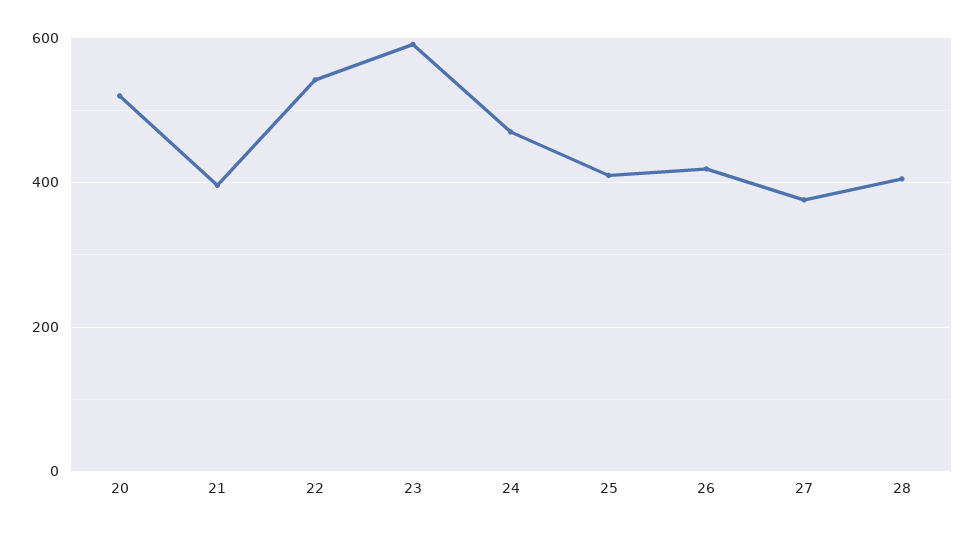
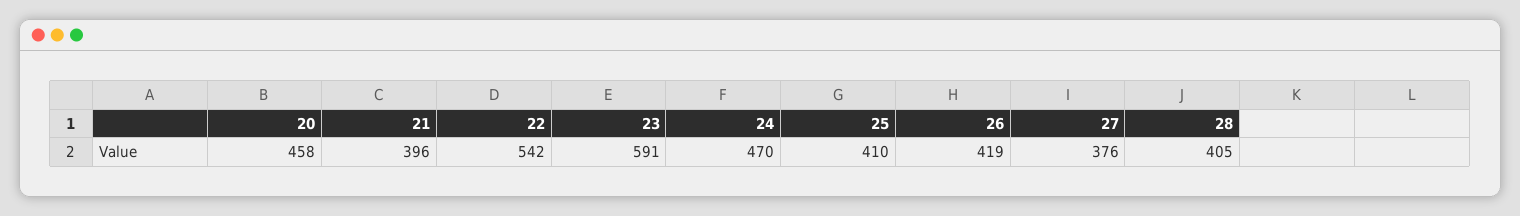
  {
-   "20": 520,
+   "20": 458,
    "21": 396,
    "22": 542,
    "23": 591,
    "24": 470,
    "25": 410,
    "26": 419,
    "27": 376,
    "28": 405
  }

